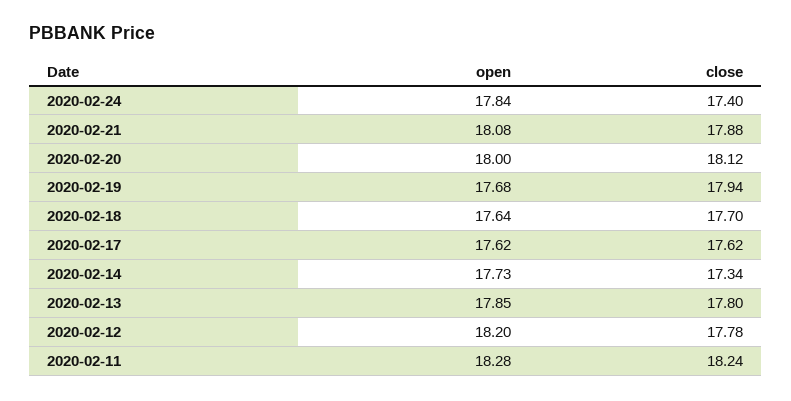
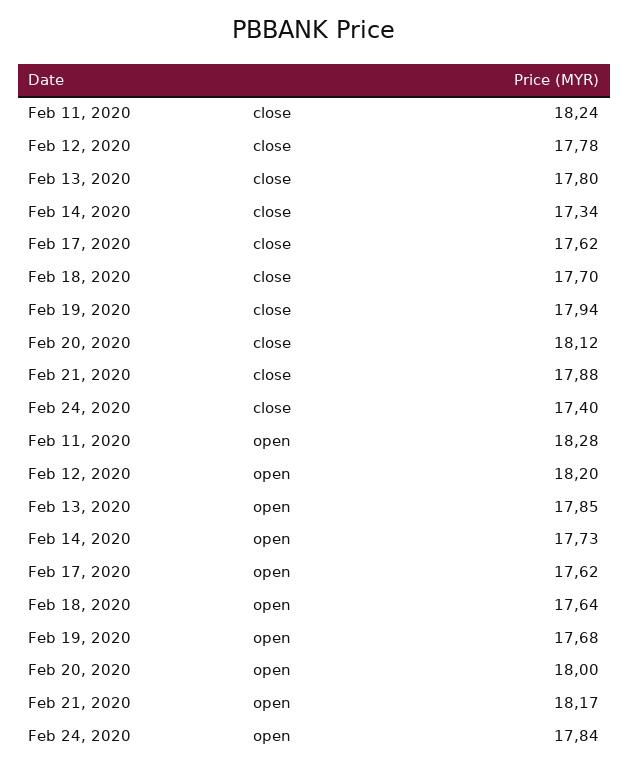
  {
    "open": {
      "2020-02-24": 17.84,
-     "2020-02-21": 18.08,
+     "2020-02-21": 18.17,
      "2020-02-20": 18,
      "2020-02-19": 17.68,
      "2020-02-18": 17.64,
      "2020-02-17": 17.62,
      "2020-02-14": 17.73,
      "2020-02-13": 17.85,
      "2020-02-12": 18.2,
      "2020-02-11": 18.28
    },
    "close": {
      "2020-02-24": 17.4,
      "2020-02-21": 17.88,
      "2020-02-20": 18.12,
      "2020-02-19": 17.94,
      "2020-02-18": 17.7,
      "2020-02-17": 17.62,
      "2020-02-14": 17.34,
      "2020-02-13": 17.8,
      "2020-02-12": 17.78,
      "2020-02-11": 18.24
    }
  }

